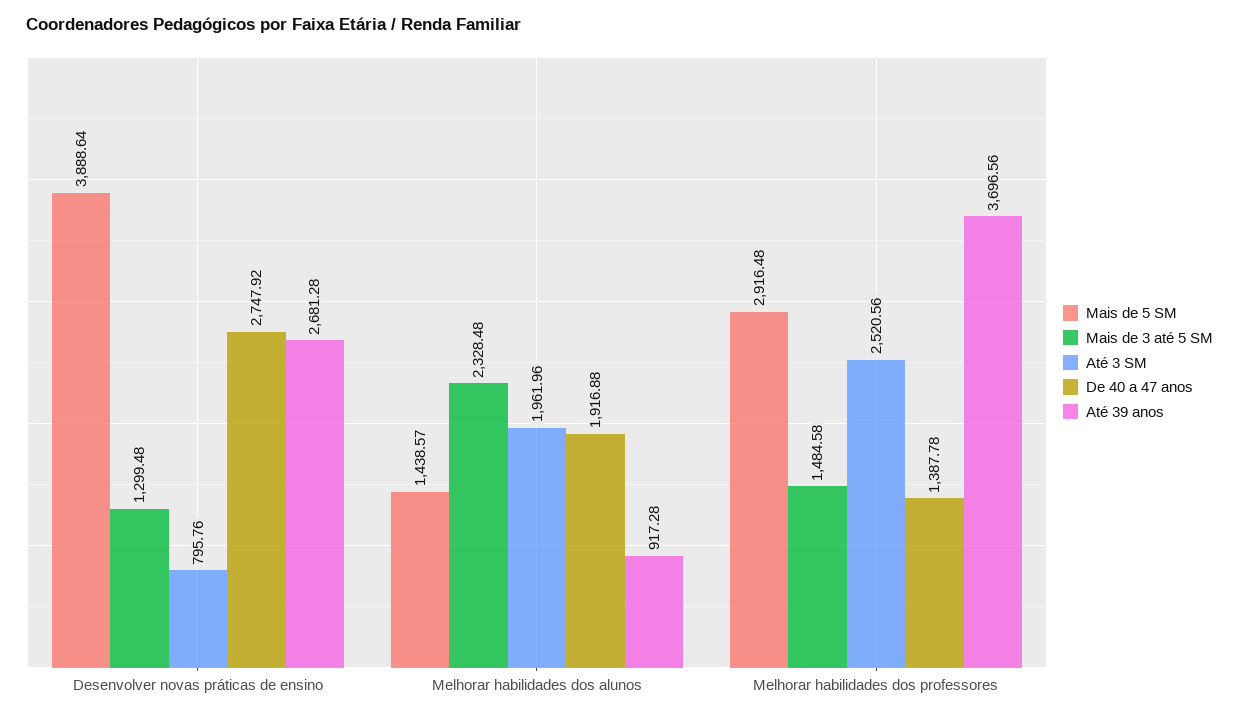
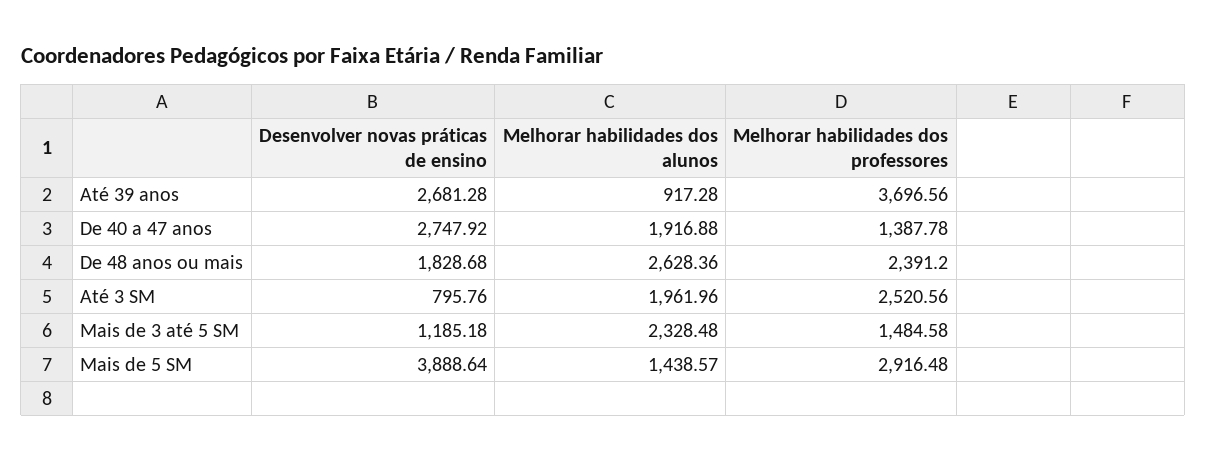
  {
    "Mais de 5 SM": {
      "Desenvolver novas práticas de ensino": 3888.64,
      "Melhorar habilidades dos alunos": 1438.57,
      "Melhorar habilidades dos professores": 2916.48
    },
    "Mais de 3 até 5 SM": {
-     "Desenvolver novas práticas de ensino": 1299.48,
+     "Desenvolver novas práticas de ensino": 1185.18,
      "Melhorar habilidades dos alunos": 2328.48,
      "Melhorar habilidades dos professores": 1484.58
    },
    "Até 3 SM": {
      "Desenvolver novas práticas de ensino": 795.76,
      "Melhorar habilidades dos alunos": 1961.96,
      "Melhorar habilidades dos professores": 2520.56
    },
    "De 40 a 47 anos": {
      "Desenvolver novas práticas de ensino": 2747.92,
      "Melhorar habilidades dos alunos": 1916.88,
      "Melhorar habilidades dos professores": 1387.78
    },
    "Até 39 anos": {
      "Desenvolver novas práticas de ensino": 2681.28,
      "Melhorar habilidades dos alunos": 917.28,
      "Melhorar habilidades dos professores": 3696.56
-   }
+   },
+   "De 48 anos ou mais": {
+     "Desenvolver novas práticas de ensino": 1828.68,
+     "Melhorar habilidades dos alunos": 2628.36,
+     "Melhorar habilidades dos professores": 2391.2
+   }
  }

